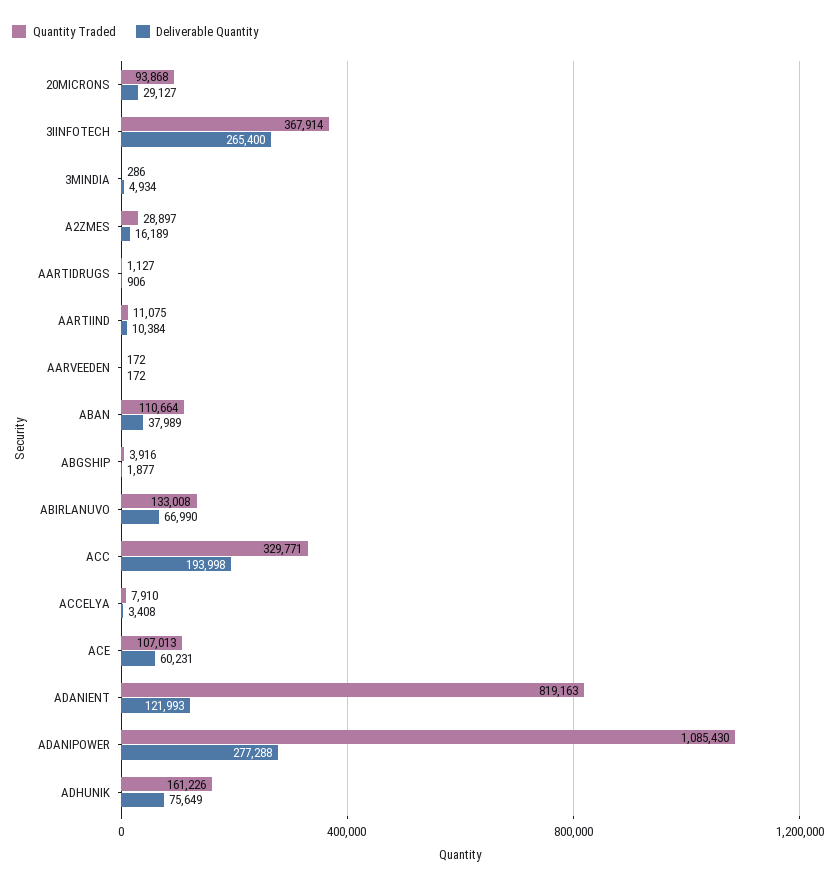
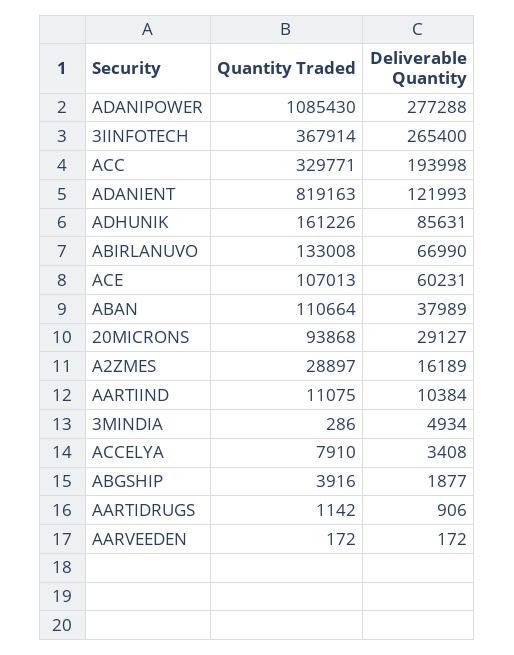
  {
    "Quantity Traded": {
      "20MICRONS": 93868,
      "3IINFOTECH": 367914,
      "3MINDIA": 286,
      "A2ZMES": 28897,
-     "AARTIDRUGS": 1127,
+     "AARTIDRUGS": 1142,
      "AARTIIND": 11075,
      "AARVEEDEN": 172,
      "ABAN": 110664,
      "ABGSHIP": 3916,
      "ABIRLANUVO": 133008,
      "ACC": 329771,
      "ACCELYA": 7910,
      "ACE": 107013,
      "ADANIENT": 819163,
      "ADANIPOWER": 1085430,
      "ADHUNIK": 161226
    },
    "Deliverable Quantity": {
      "20MICRONS": 29127,
      "3IINFOTECH": 265400,
      "3MINDIA": 4934,
      "A2ZMES": 16189,
      "AARTIDRUGS": 906,
      "AARTIIND": 10384,
      "AARVEEDEN": 172,
      "ABAN": 37989,
      "ABGSHIP": 1877,
      "ABIRLANUVO": 66990,
      "ACC": 193998,
      "ACCELYA": 3408,
      "ACE": 60231,
      "ADANIENT": 121993,
      "ADANIPOWER": 277288,
-     "ADHUNIK": 75649
+     "ADHUNIK": 85631
    }
  }

